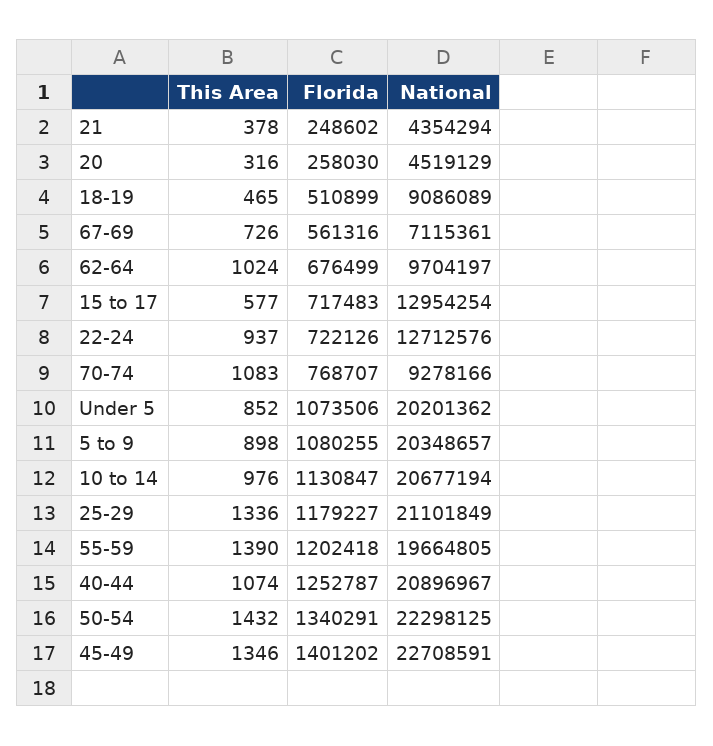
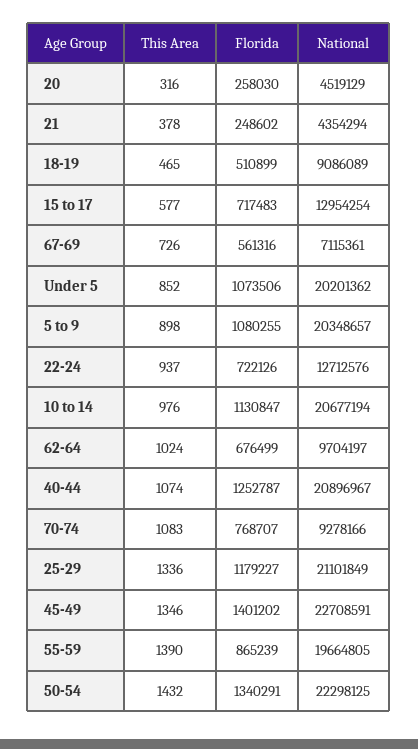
  {
    "This Area": {
      "21": 378,
      "20": 316,
      "18-19": 465,
      "67-69": 726,
      "62-64": 1024,
      "15 to 17": 577,
      "22-24": 937,
      "70-74": 1083,
      "Under 5": 852,
      "5 to 9": 898,
      "10 to 14": 976,
      "25-29": 1336,
      "55-59": 1390,
      "40-44": 1074,
      "50-54": 1432,
      "45-49": 1346
    },
    "Florida": {
      "21": 248602,
      "20": 258030,
      "18-19": 510899,
      "67-69": 561316,
      "62-64": 676499,
      "15 to 17": 717483,
      "22-24": 722126,
      "70-74": 768707,
      "Under 5": 1073506,
      "5 to 9": 1080255,
      "10 to 14": 1130847,
      "25-29": 1179227,
-     "55-59": 1202418,
+     "55-59": 865239,
      "40-44": 1252787,
      "50-54": 1340291,
      "45-49": 1401202
    },
    "National": {
      "21": 4354294,
      "20": 4519129,
      "18-19": 9086089,
      "67-69": 7115361,
      "62-64": 9704197,
      "15 to 17": 12954254,
      "22-24": 12712576,
      "70-74": 9278166,
      "Under 5": 20201362,
      "5 to 9": 20348657,
      "10 to 14": 20677194,
      "25-29": 21101849,
      "55-59": 19664805,
      "40-44": 20896967,
      "50-54": 22298125,
      "45-49": 22708591
    }
  }

